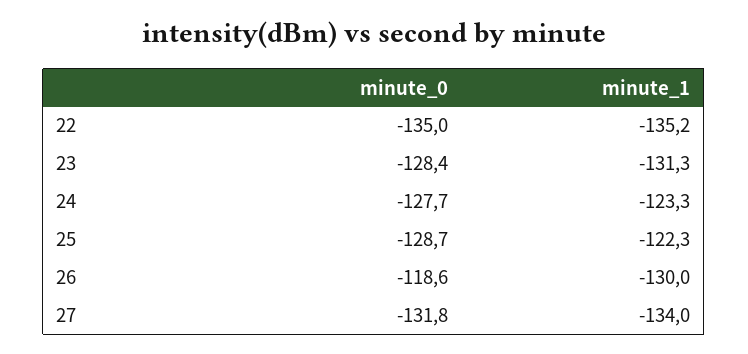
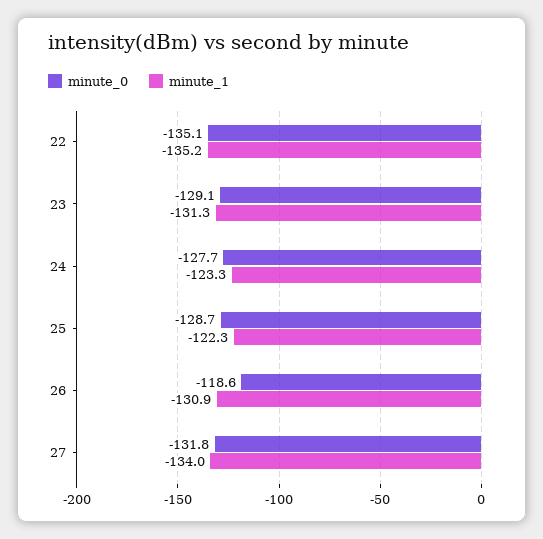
  {
    "minute_0": {
-     "22": -135,
+     "22": -135.1,
-     "23": -128.4,
+     "23": -129.1,
      "24": -127.7,
      "25": -128.7,
      "26": -118.6,
      "27": -131.8
    },
    "minute_1": {
      "22": -135.2,
      "23": -131.3,
      "24": -123.3,
      "25": -122.3,
-     "26": -130,
+     "26": -130.9,
      "27": -134
    }
  }

